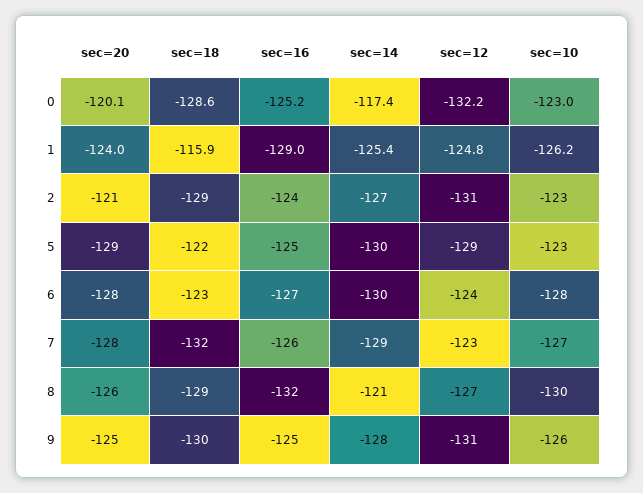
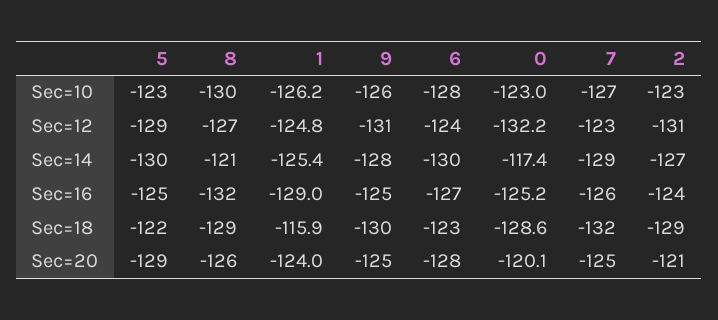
  {
    "sec=20": {
      "0": -120.1,
      "1": -124,
      "2": -121,
      "5": -129,
      "6": -128,
-     "7": -128,
+     "7": -125,
      "8": -126,
      "9": -125
    },
    "sec=18": {
      "0": -128.6,
      "1": -115.9,
      "2": -129,
      "5": -122,
      "6": -123,
      "7": -132,
      "8": -129,
      "9": -130
    },
    "sec=16": {
      "0": -125.2,
      "1": -129,
      "2": -124,
      "5": -125,
      "6": -127,
      "7": -126,
      "8": -132,
      "9": -125
    },
    "sec=14": {
      "0": -117.4,
      "1": -125.4,
      "2": -127,
      "5": -130,
      "6": -130,
      "7": -129,
      "8": -121,
      "9": -128
    },
    "sec=12": {
      "0": -132.2,
      "1": -124.8,
      "2": -131,
      "5": -129,
      "6": -124,
      "7": -123,
      "8": -127,
      "9": -131
    },
    "sec=10": {
      "0": -123,
      "1": -126.2,
      "2": -123,
      "5": -123,
      "6": -128,
      "7": -127,
      "8": -130,
      "9": -126
    }
  }

